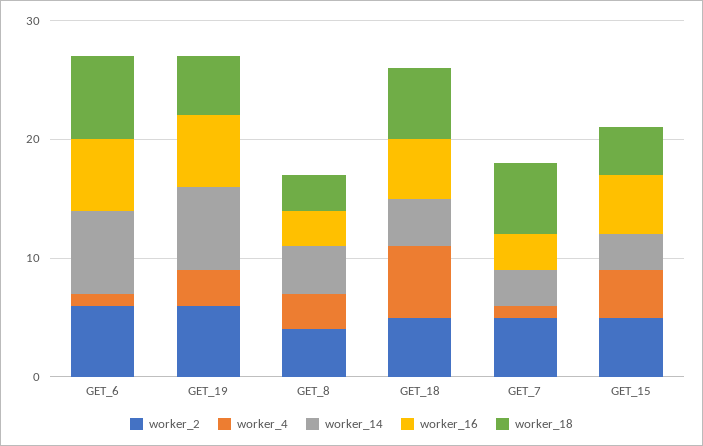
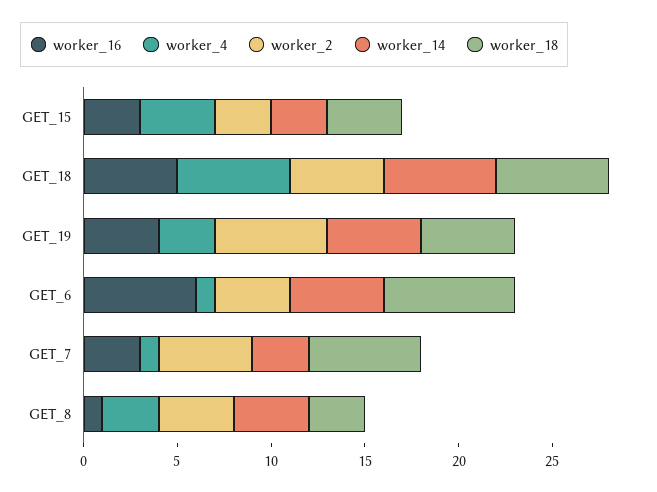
  {
    "worker_2": {
-     "GET_6": 6,
+     "GET_6": 4,
      "GET_19": 6,
      "GET_8": 4,
      "GET_18": 5,
      "GET_7": 5,
-     "GET_15": 5
+     "GET_15": 3
    },
    "worker_4": {
      "GET_6": 1,
      "GET_19": 3,
      "GET_8": 3,
      "GET_18": 6,
      "GET_7": 1,
      "GET_15": 4
    },
    "worker_14": {
-     "GET_6": 7,
+     "GET_6": 5,
-     "GET_19": 7,
+     "GET_19": 5,
      "GET_8": 4,
-     "GET_18": 4,
+     "GET_18": 6,
      "GET_7": 3,
      "GET_15": 3
    },
    "worker_16": {
      "GET_6": 6,
-     "GET_19": 6,
+     "GET_19": 4,
-     "GET_8": 3,
+     "GET_8": 1,
      "GET_18": 5,
      "GET_7": 3,
-     "GET_15": 5
+     "GET_15": 3
    },
    "worker_18": {
      "GET_6": 7,
      "GET_19": 5,
      "GET_8": 3,
      "GET_18": 6,
      "GET_7": 6,
      "GET_15": 4
    }
  }

